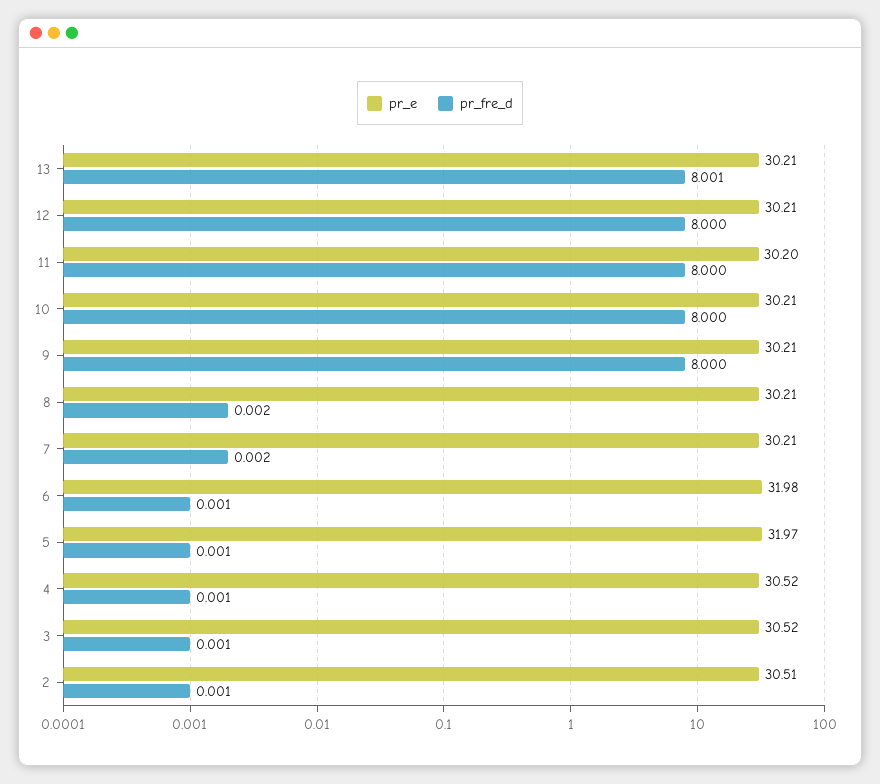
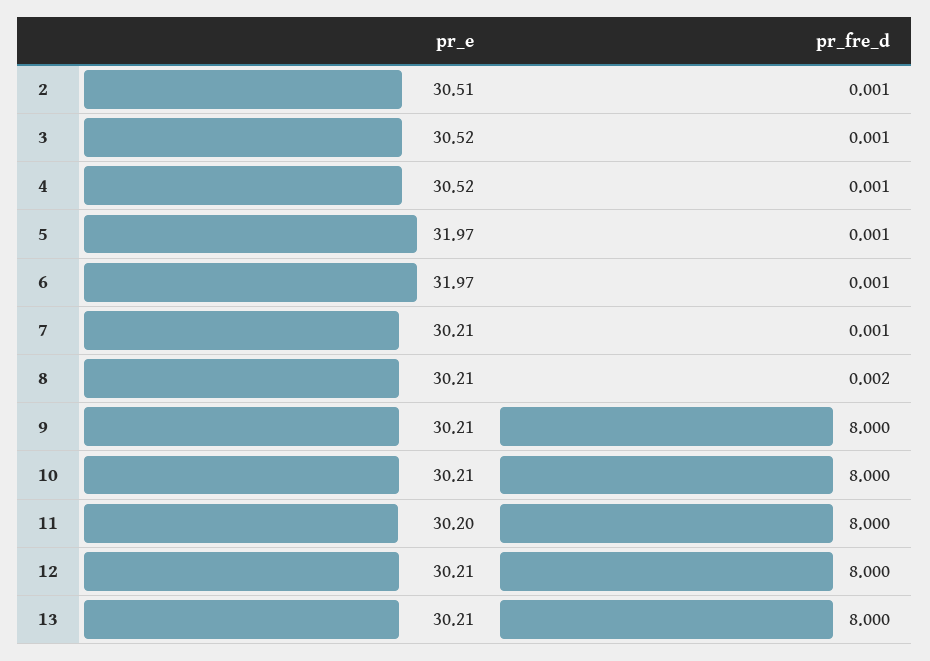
  {
    "pr_e": {
      "13": 30.21,
      "12": 30.21,
      "11": 30.2,
      "10": 30.21,
      "9": 30.21,
      "8": 30.21,
      "7": 30.21,
-     "6": 31.98,
+     "6": 31.97,
      "5": 31.97,
      "4": 30.52,
      "3": 30.52,
      "2": 30.51
    },
    "pr_fre_d": {
-     "13": 8.001,
+     "13": 8,
      "12": 8,
      "11": 8,
      "10": 8,
      "9": 8,
      "8": 0.002,
-     "7": 0.002,
+     "7": 0.001,
      "6": 0.001,
      "5": 0.001,
      "4": 0.001,
      "3": 0.001,
      "2": 0.001
    }
  }

